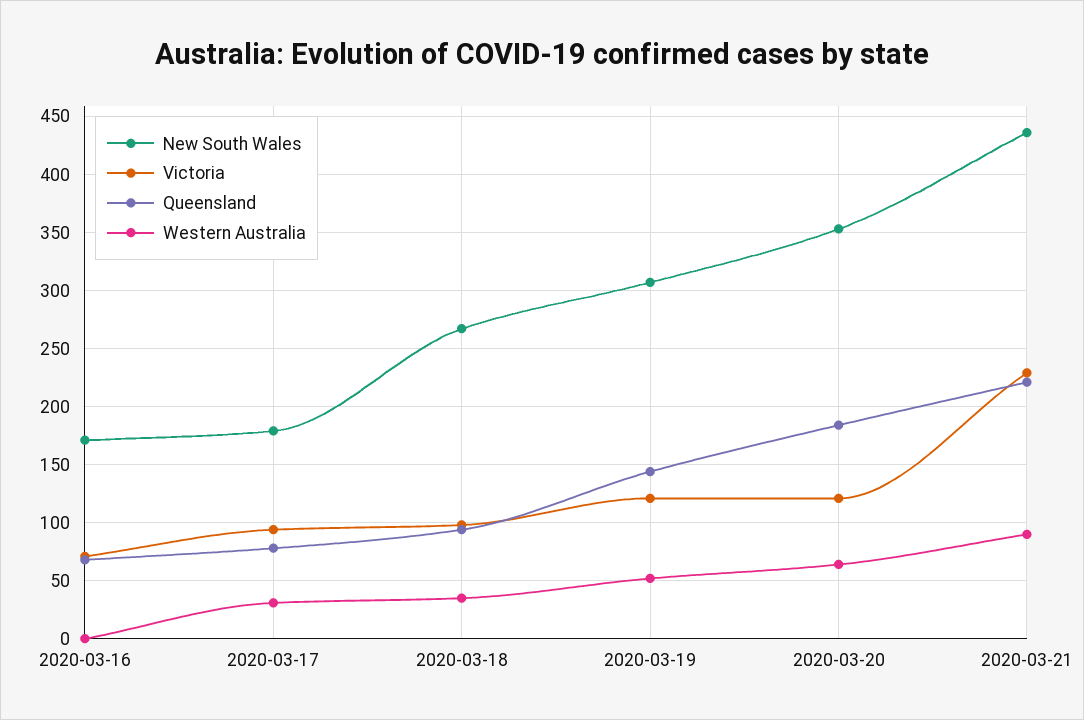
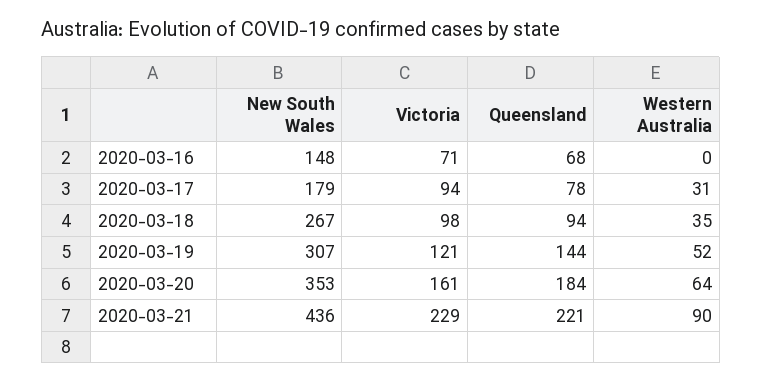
  {
    "New South Wales": {
-     "2020-03-16": 170,
+     "2020-03-16": 148,
      "2020-03-17": 179,
      "2020-03-18": 267,
      "2020-03-19": 307,
      "2020-03-20": 353,
      "2020-03-21": 436
    },
    "Victoria": {
      "2020-03-16": 71,
      "2020-03-17": 94,
      "2020-03-18": 98,
      "2020-03-19": 121,
-     "2020-03-20": 120,
+     "2020-03-20": 161,
      "2020-03-21": 229
    },
    "Queensland": {
      "2020-03-16": 68,
      "2020-03-17": 78,
      "2020-03-18": 94,
      "2020-03-19": 144,
      "2020-03-20": 184,
      "2020-03-21": 221
    },
    "Western Australia": {
      "2020-03-16": 0,
      "2020-03-17": 31,
      "2020-03-18": 35,
      "2020-03-19": 52,
      "2020-03-20": 64,
      "2020-03-21": 90
    }
  }

